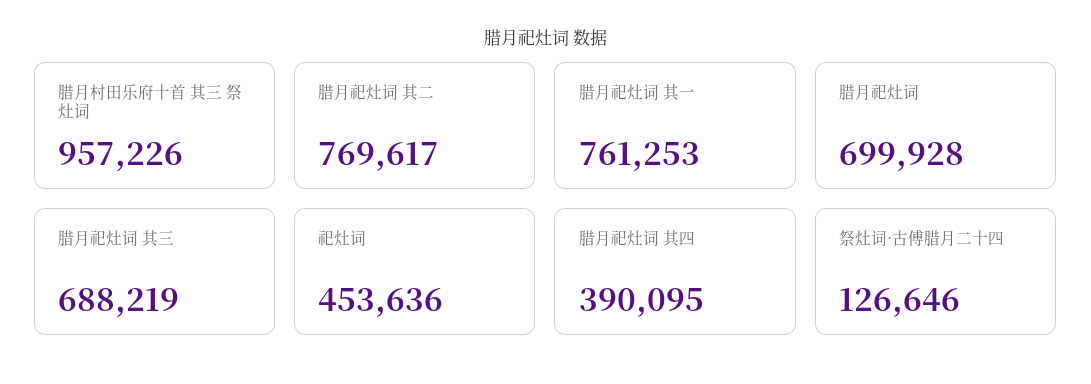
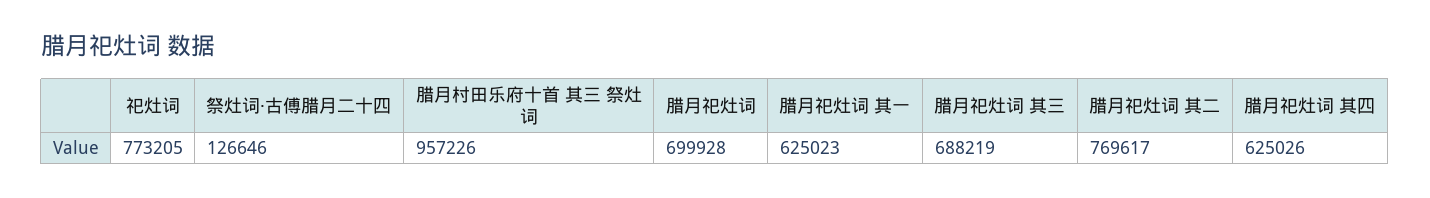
  {
    "腊月村田乐府十首 其三 祭灶词": 957226,
    "腊月祀灶词 其二": 769617,
-   "腊月祀灶词 其一": 761253,
+   "腊月祀灶词 其一": 625023,
    "腊月祀灶词": 699928,
    "腊月祀灶词 其三": 688219,
-   "祀灶词": 453636,
+   "祀灶词": 773205,
-   "腊月祀灶词 其四": 390095,
+   "腊月祀灶词 其四": 625026,
    "祭灶词·古傅腊月二十四": 126646
  }

